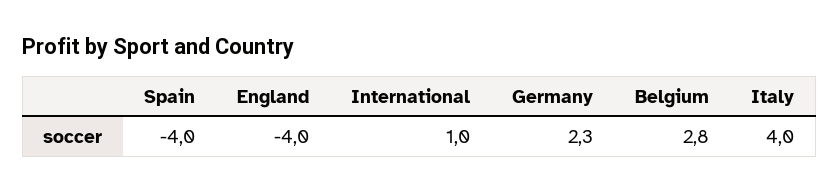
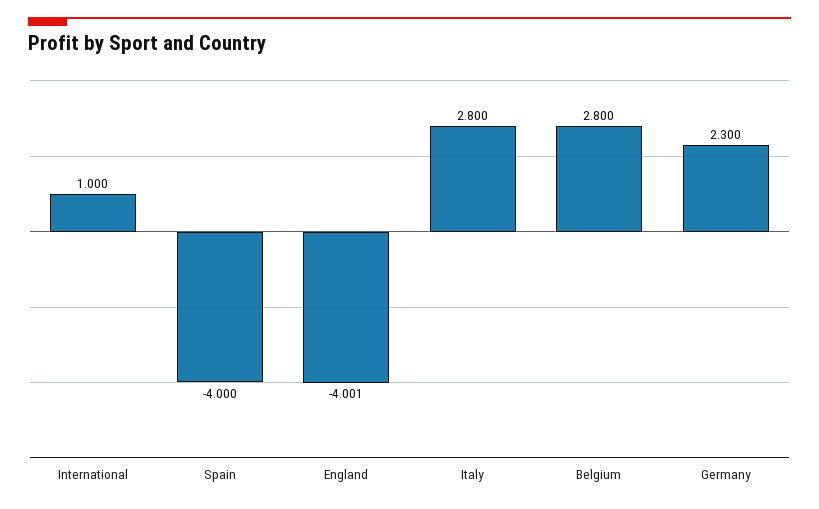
  {
    "Spain": -4,
-   "England": -4,
+   "England": -4.001,
    "International": 1,
    "Germany": 2.3,
    "Belgium": 2.8,
-   "Italy": 4
+   "Italy": 2.8
  }

